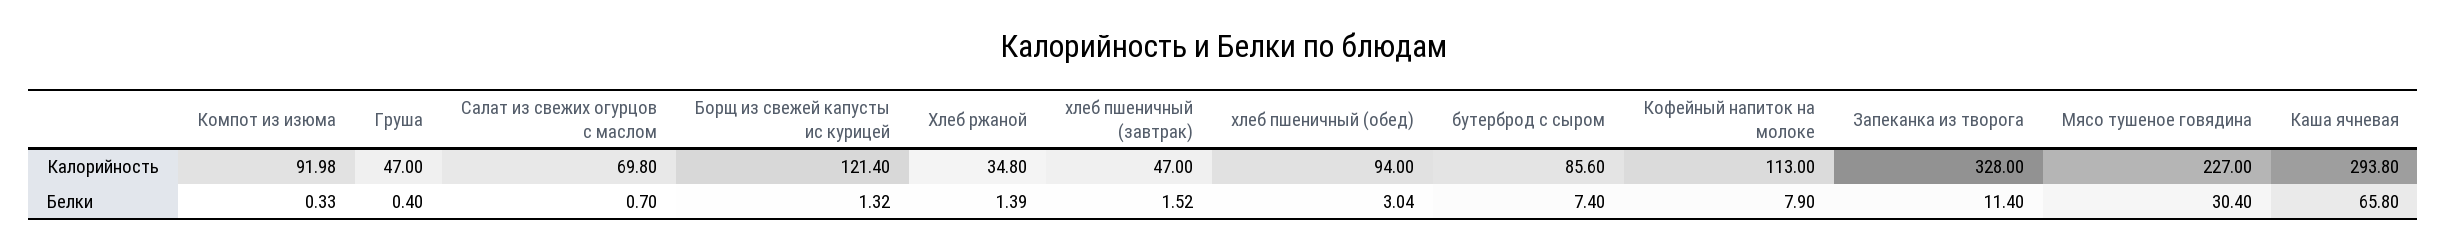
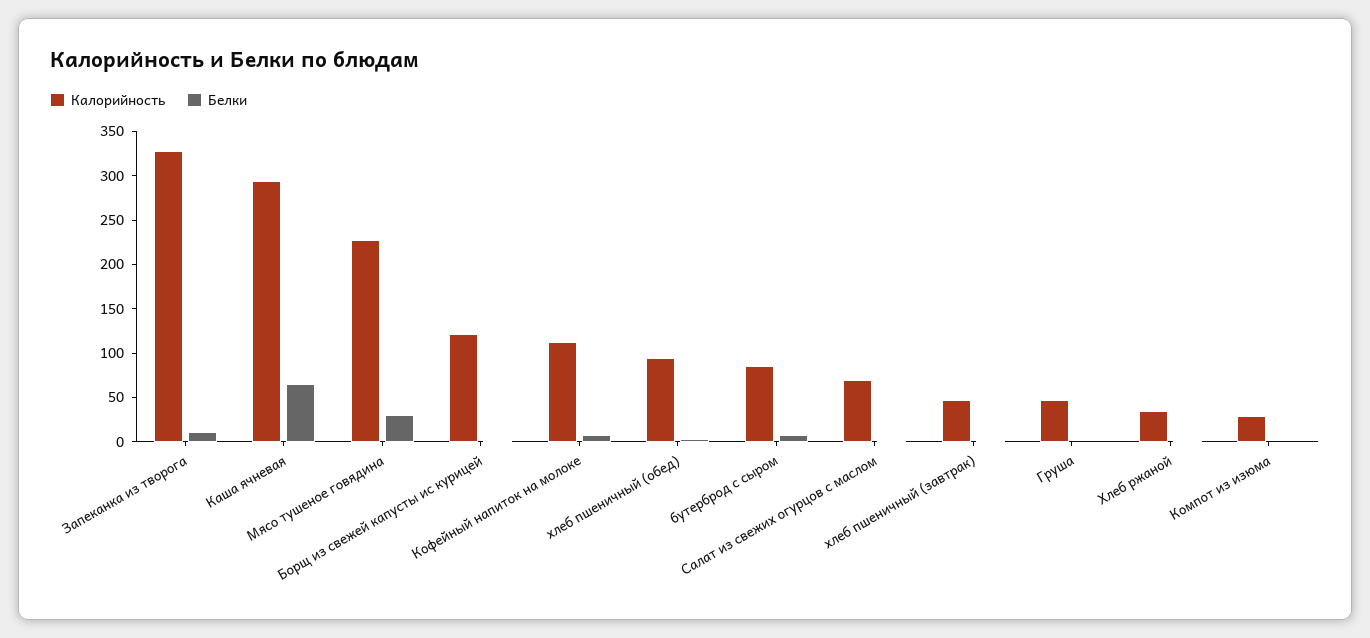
  {
    "Калорийность": {
-     "Компот из изюма": 91.98,
+     "Компот из изюма": 30,
      "Груша": 47,
      "Салат из свежих огурцов с маслом": 69.8,
      "Борщ из свежей капусты ис курицей": 121.4,
      "Хлеб ржаной": 34.8,
      "хлеб пшеничный (завтрак)": 47,
      "хлеб пшеничный (обед)": 94,
      "бутерброд с сыром": 85.6,
      "Кофейный напиток на молоке": 113,
      "Запеканка из творога": 328,
      "Мясо тушеное говядина": 227,
      "Каша ячневая": 293.8
    },
    "Белки": {
      "Компот из изюма": 0.33,
      "Груша": 0.4,
      "Салат из свежих огурцов с маслом": 0.7,
      "Борщ из свежей капусты ис курицей": 1.32,
      "Хлеб ржаной": 1.39,
      "хлеб пшеничный (завтрак)": 1.52,
      "хлеб пшеничный (обед)": 3.04,
      "бутерброд с сыром": 7.4,
      "Кофейный напиток на молоке": 7.9,
      "Запеканка из творога": 11.4,
      "Мясо тушеное говядина": 30.4,
      "Каша ячневая": 65.8
    }
  }

